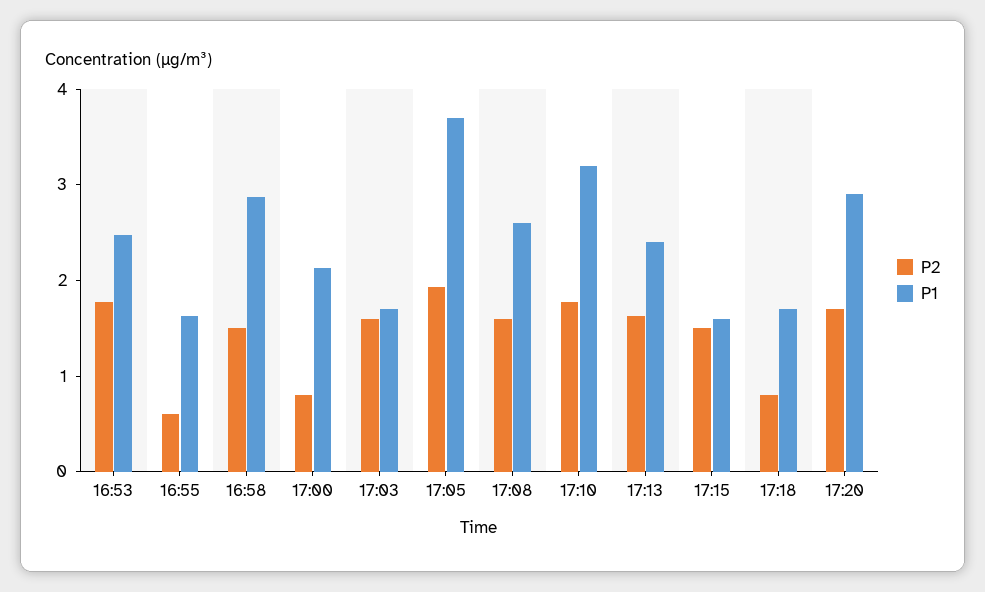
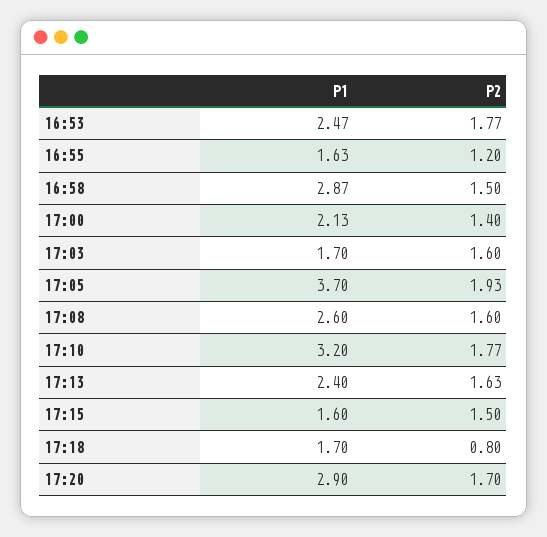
  {
    "P2": {
      "16:53": 1.77,
-     "16:55": 0.6,
+     "16:55": 1.2,
      "16:58": 1.5,
-     "17:00": 0.8,
+     "17:00": 1.4,
      "17:03": 1.6,
      "17:05": 1.93,
      "17:08": 1.6,
      "17:10": 1.77,
      "17:13": 1.63,
      "17:15": 1.5,
      "17:18": 0.8,
      "17:20": 1.7
    },
    "P1": {
      "16:53": 2.47,
      "16:55": 1.63,
      "16:58": 2.87,
      "17:00": 2.13,
      "17:03": 1.7,
      "17:05": 3.7,
      "17:08": 2.6,
      "17:10": 3.2,
      "17:13": 2.4,
      "17:15": 1.6,
      "17:18": 1.7,
      "17:20": 2.9
    }
  }

